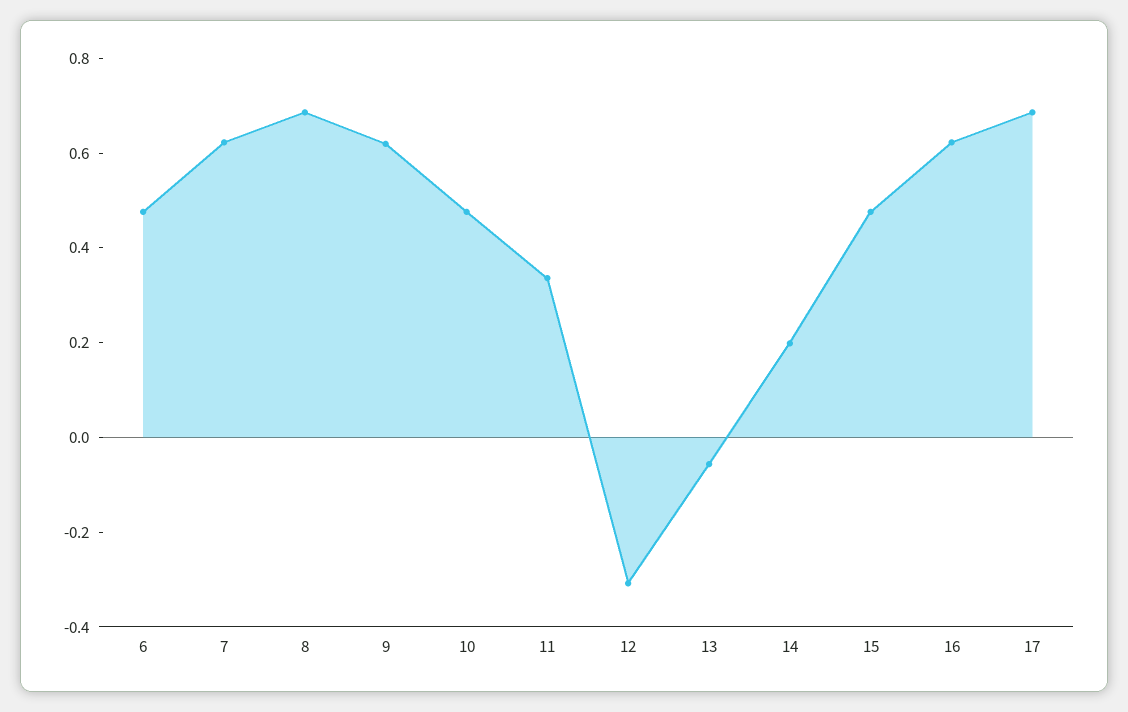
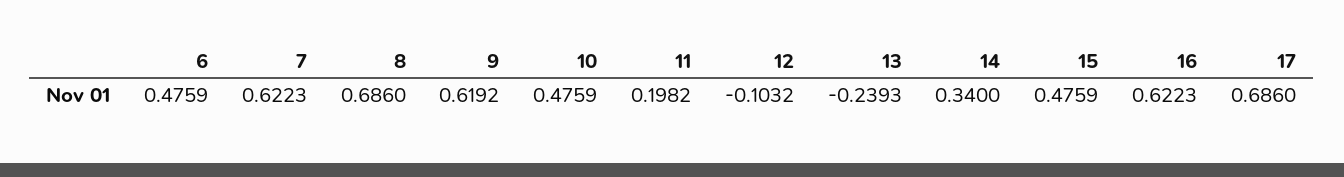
  {
    "6": 0.4759,
    "7": 0.6223,
    "8": 0.686,
    "9": 0.6192,
    "10": 0.4759,
-   "11": 0.35,
+   "11": 0.1982,
-   "12": -0.3,
+   "12": -0.1032,
-   "13": -0.05,
+   "13": -0.2393,
-   "14": 0.2,
+   "14": 0.34,
    "15": 0.4759,
    "16": 0.6223,
    "17": 0.686
  }

